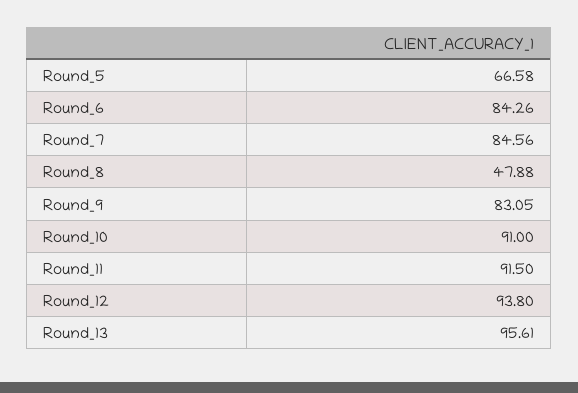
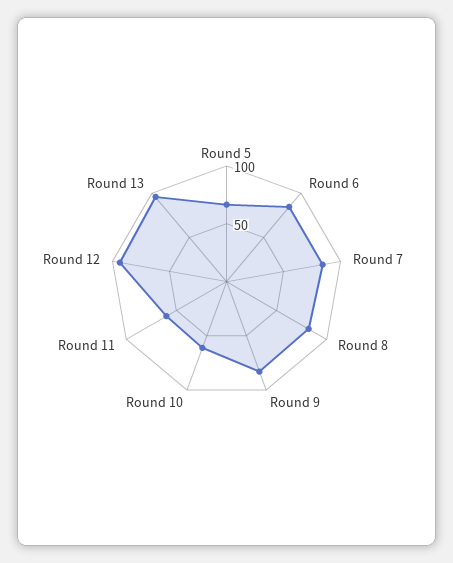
  {
    "Round_5": 66.58,
    "Round_6": 84.26,
    "Round_7": 84.56,
-   "Round_8": 47.88,
+   "Round_8": 80,
    "Round_9": 83.05,
-   "Round_10": 91,
+   "Round_10": 60,
-   "Round_11": 91.5,
+   "Round_11": 60,
    "Round_12": 93.8,
    "Round_13": 95.61
  }

